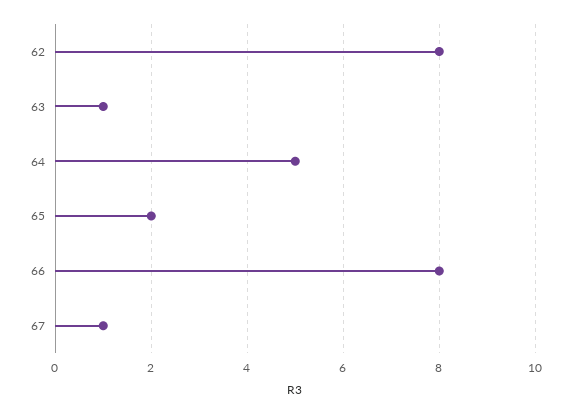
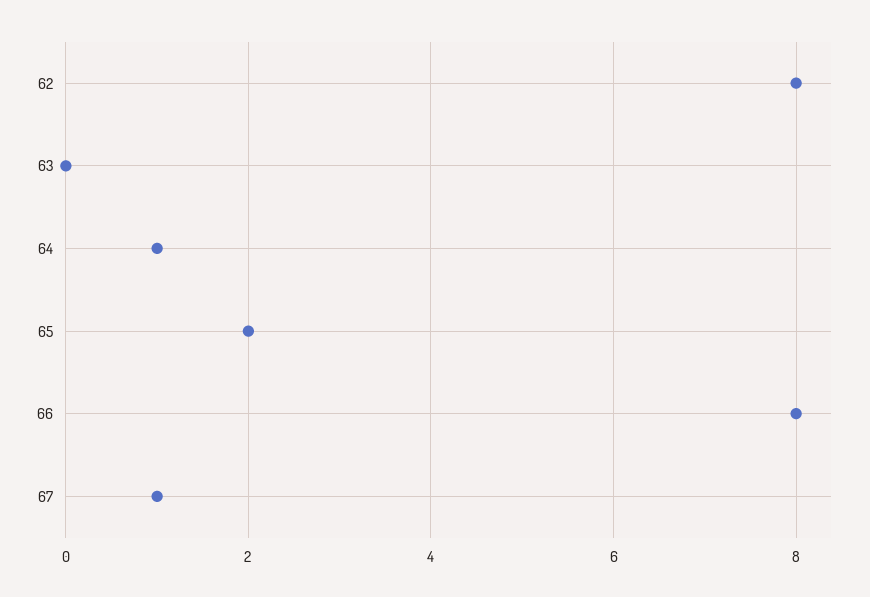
  {
    "62": 8,
-   "63": 1,
+   "63": 0,
-   "64": 5,
+   "64": 1,
    "65": 2,
    "66": 8,
    "67": 1
  }

